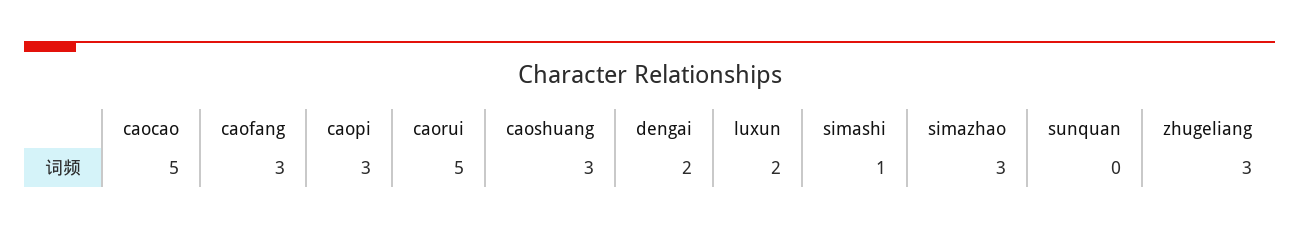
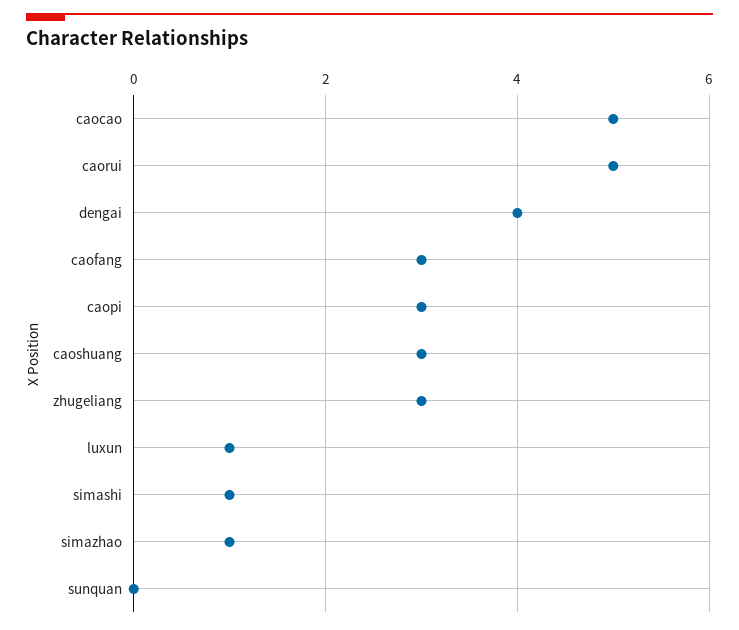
  {
    "caocao": 5,
    "caofang": 3,
    "caopi": 3,
    "caorui": 5,
    "caoshuang": 3,
-   "dengai": 2,
+   "dengai": 4,
-   "luxun": 2,
+   "luxun": 1,
    "simashi": 1,
-   "simazhao": 3,
+   "simazhao": 1,
    "sunquan": 0,
    "zhugeliang": 3
  }

